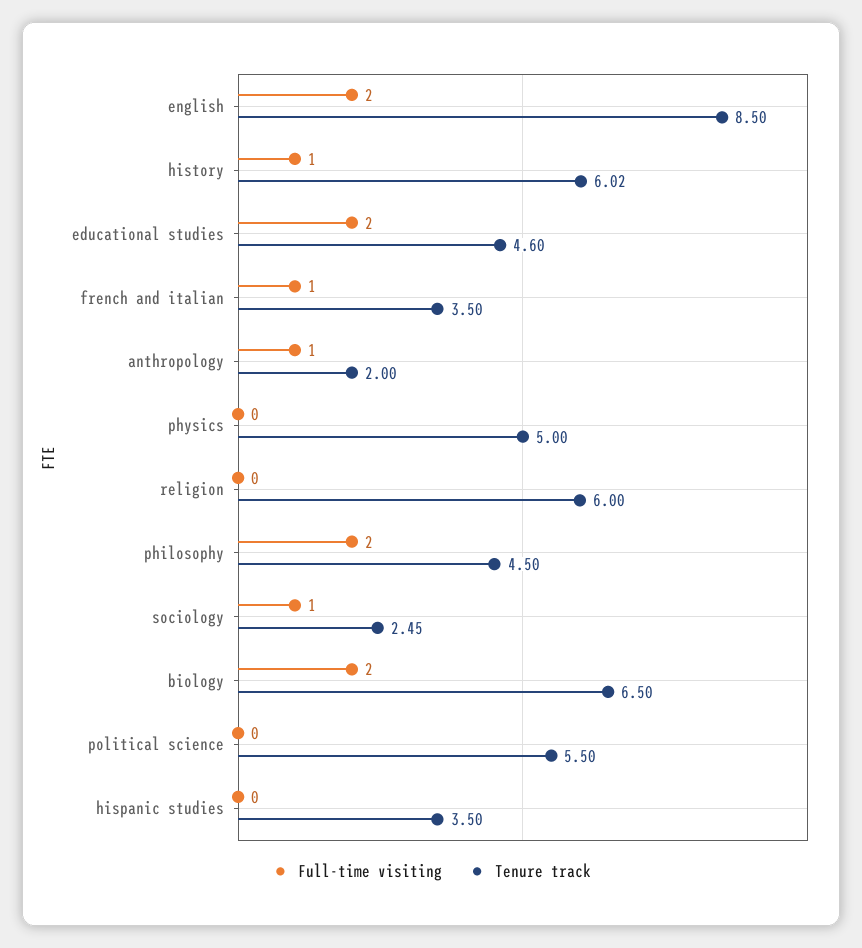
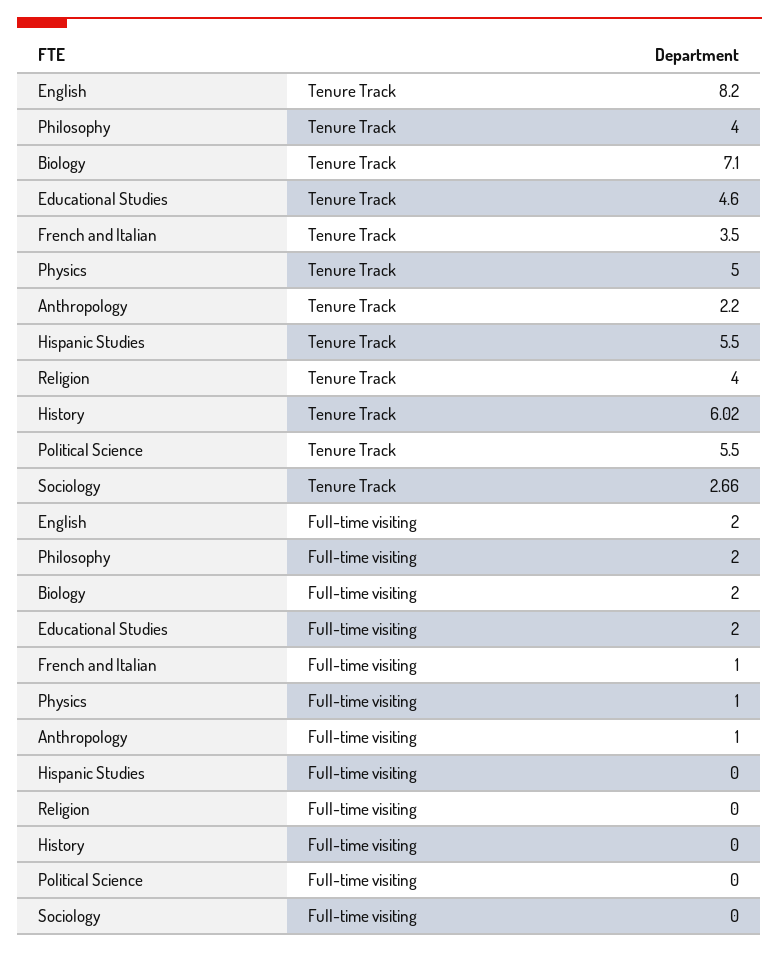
  {
    "Full-time visiting": {
      "english": 2,
-     "history": 1,
+     "history": 0,
      "educational studies": 2,
      "french and italian": 1,
      "anthropology": 1,
-     "physics": 0,
+     "physics": 1,
      "religion": 0,
      "philosophy": 2,
-     "sociology": 1,
+     "sociology": 0,
      "biology": 2,
      "political science": 0,
      "hispanic studies": 0
    },
    "Tenure track": {
-     "english": 8.5,
+     "english": 8.2,
      "history": 6.02,
      "educational studies": 4.6,
      "french and italian": 3.5,
-     "anthropology": 2,
+     "anthropology": 2.2,
      "physics": 5,
-     "religion": 6,
+     "religion": 4,
-     "philosophy": 4.5,
+     "philosophy": 4,
-     "sociology": 2.45,
+     "sociology": 2.66,
-     "biology": 6.5,
+     "biology": 7.1,
      "political science": 5.5,
-     "hispanic studies": 3.5
+     "hispanic studies": 5.5
    }
  }

